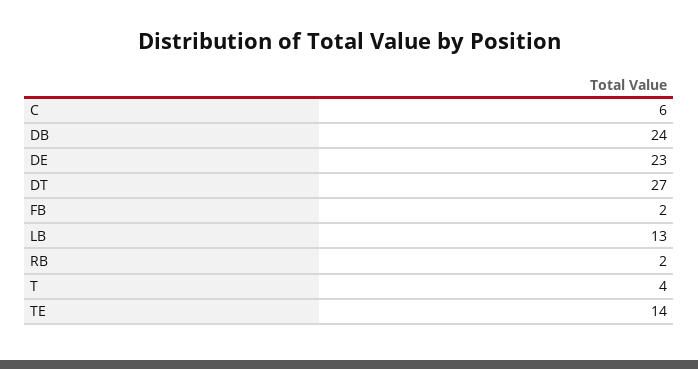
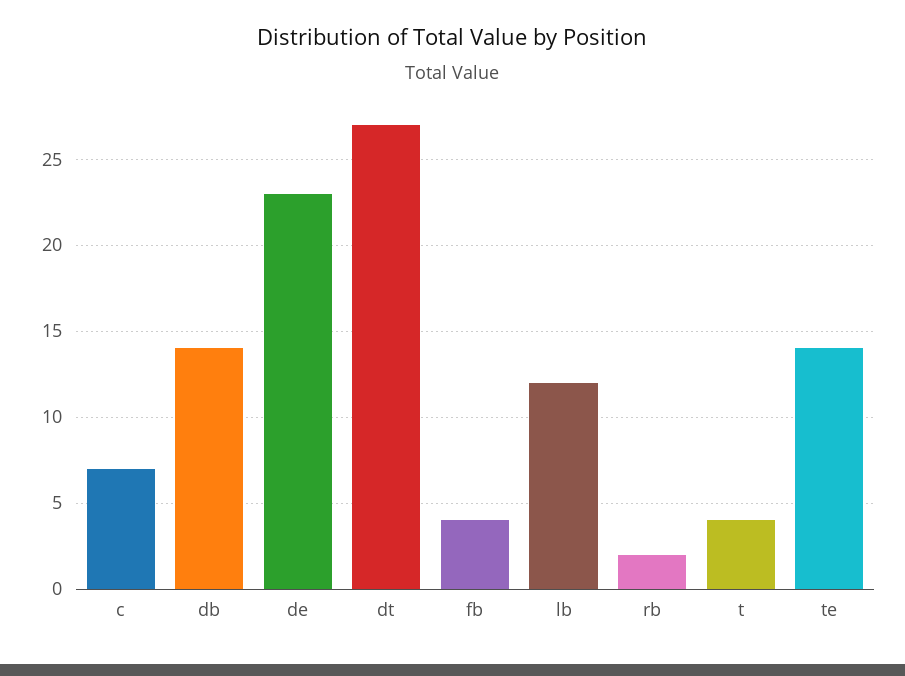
  {
-   "C": 6,
+   "C": 7,
-   "DB": 24,
+   "DB": 14,
    "DE": 23,
    "DT": 27,
-   "FB": 2,
+   "FB": 4,
-   "LB": 13,
+   "LB": 12,
    "RB": 2,
    "T": 4,
    "TE": 14
  }

